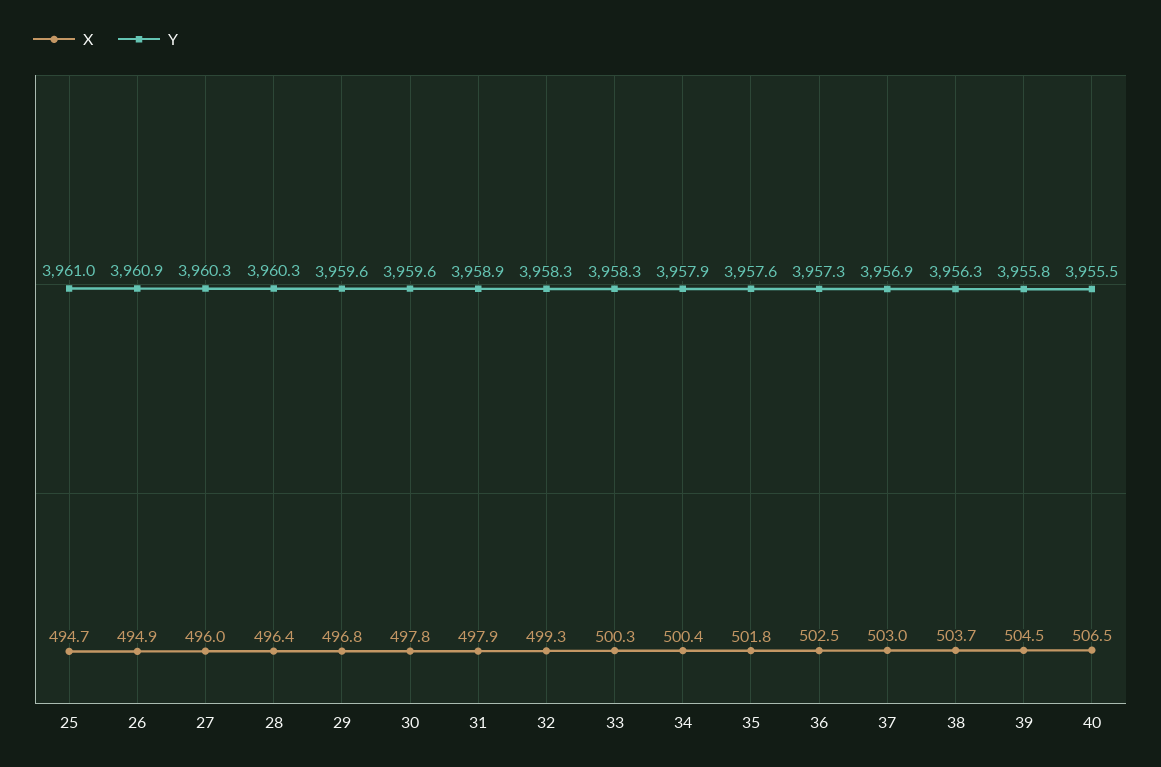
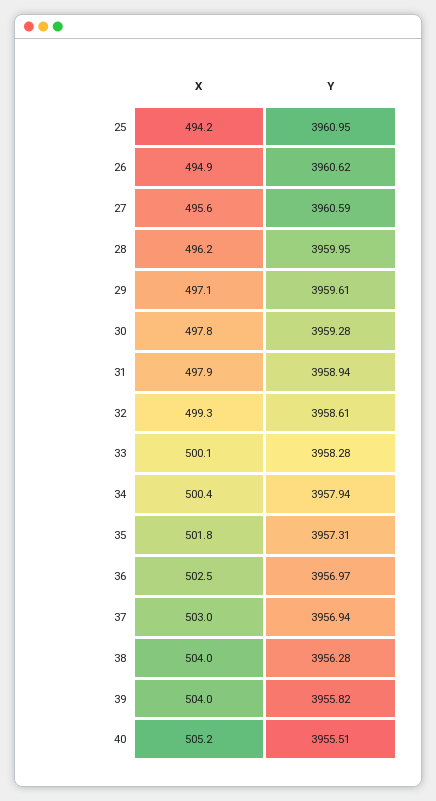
  {
    "X": {
-     "25": 494.7,
+     "25": 494.2,
      "26": 494.9,
-     "27": 496,
+     "27": 495.6,
-     "28": 496.4,
+     "28": 496.2,
-     "29": 496.8,
+     "29": 497.1,
      "30": 497.8,
      "31": 497.9,
      "32": 499.3,
-     "33": 500.3,
+     "33": 500.1,
      "34": 500.4,
      "35": 501.8,
      "36": 502.5,
      "37": 503,
-     "38": 503.7,
+     "38": 504,
-     "39": 504.5,
+     "39": 504,
-     "40": 506.5
+     "40": 505.2
    },
    "Y": {
      "25": 3960.95,
-     "26": 3960.9,
+     "26": 3960.62,
-     "27": 3960.3,
+     "27": 3960.59,
-     "28": 3960.3,
+     "28": 3959.95,
      "29": 3959.61,
-     "30": 3959.6,
+     "30": 3959.28,
      "31": 3958.94,
-     "32": 3958.3,
+     "32": 3958.61,
      "33": 3958.28,
      "34": 3957.94,
-     "35": 3957.6,
+     "35": 3957.31,
-     "36": 3957.3,
+     "36": 3956.97,
      "37": 3956.94,
      "38": 3956.28,
      "39": 3955.82,
      "40": 3955.51
    }
  }

